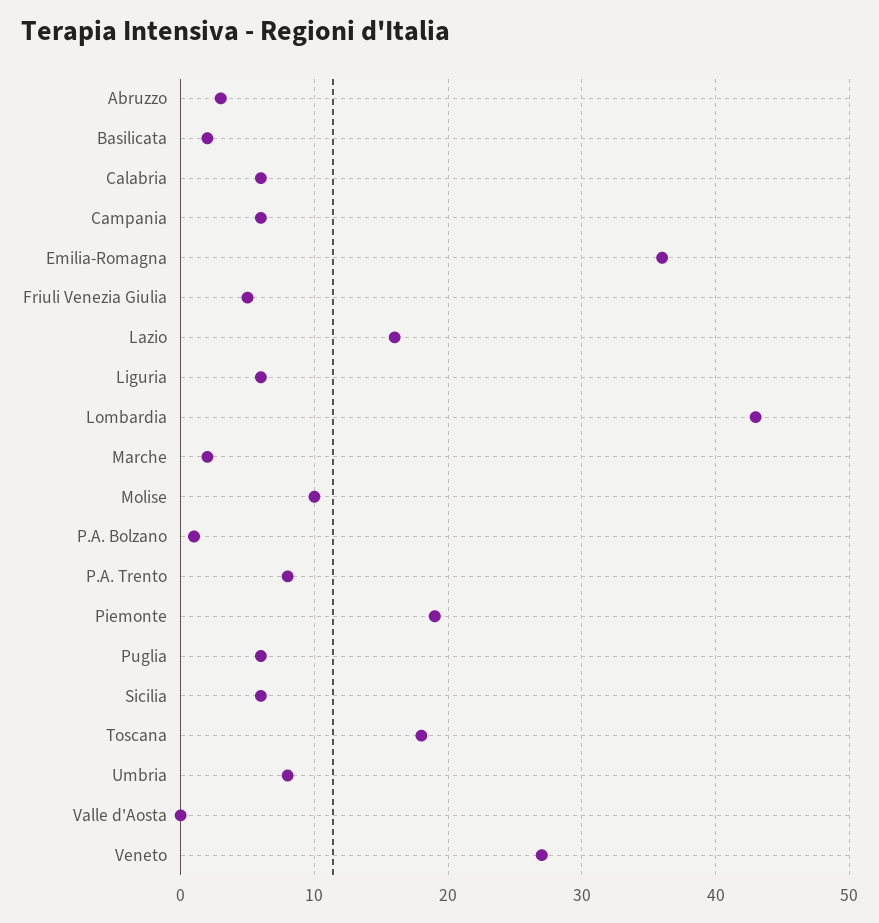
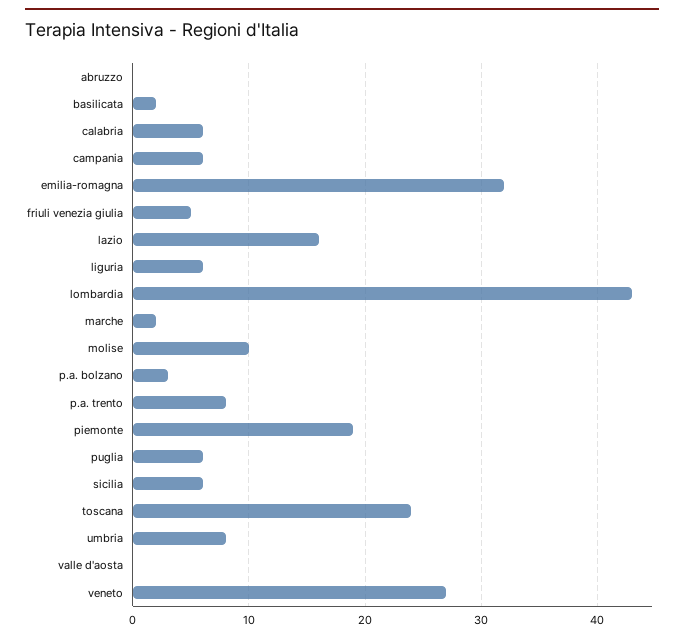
  {
-   "Abruzzo": 3,
+   "Abruzzo": 0,
    "Basilicata": 2,
    "Calabria": 6,
    "Campania": 6,
-   "Emilia-Romagna": 36,
+   "Emilia-Romagna": 32,
    "Friuli Venezia Giulia": 5,
    "Lazio": 16,
    "Liguria": 6,
    "Lombardia": 43,
    "Marche": 2,
    "Molise": 10,
-   "P.A. Bolzano": 1,
+   "P.A. Bolzano": 3,
    "P.A. Trento": 8,
    "Piemonte": 19,
    "Puglia": 6,
    "Sicilia": 6,
-   "Toscana": 18,
+   "Toscana": 24,
    "Umbria": 8,
    "Valle d'Aosta": 0,
    "Veneto": 27
  }

